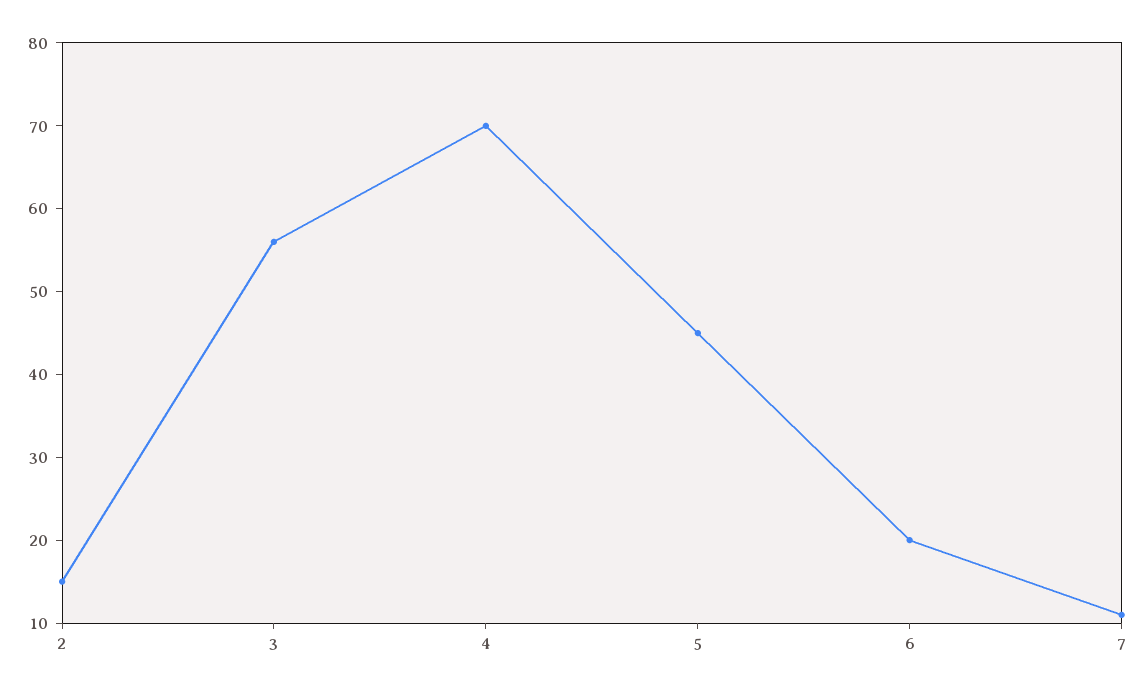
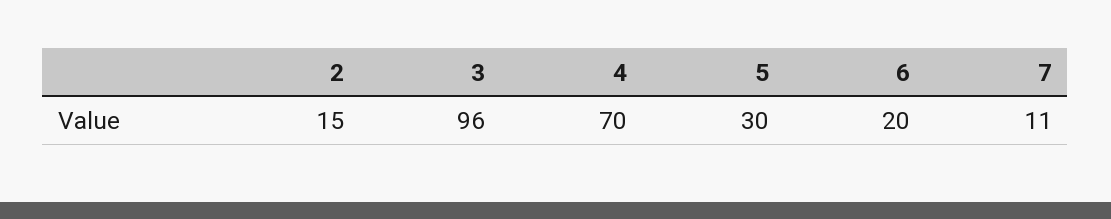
  {
    "2": 15,
-   "3": 56,
+   "3": 96,
    "4": 70,
-   "5": 45,
+   "5": 30,
    "6": 20,
    "7": 11
  }

